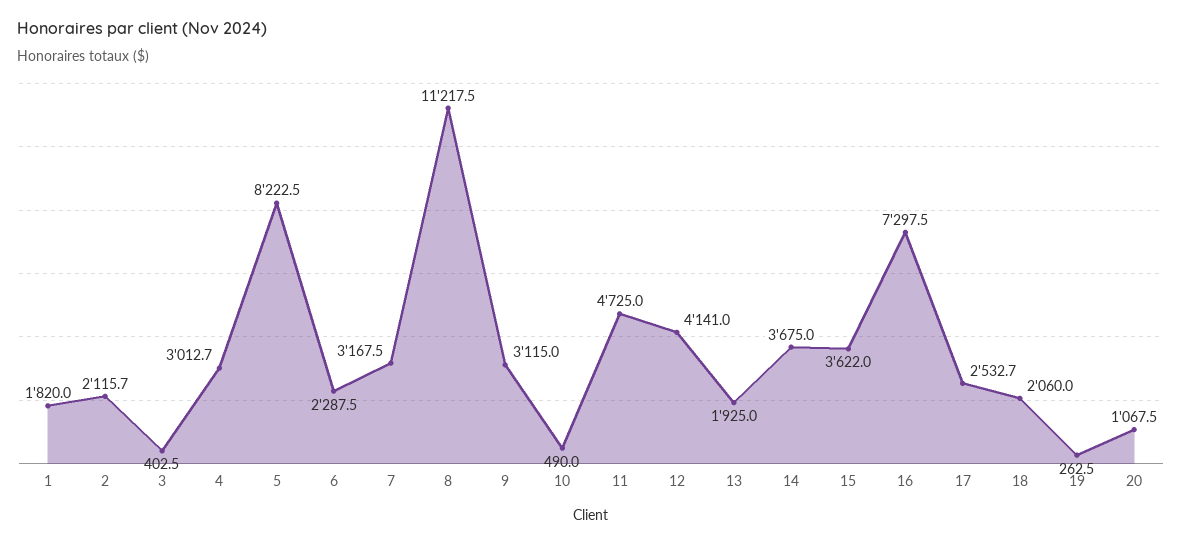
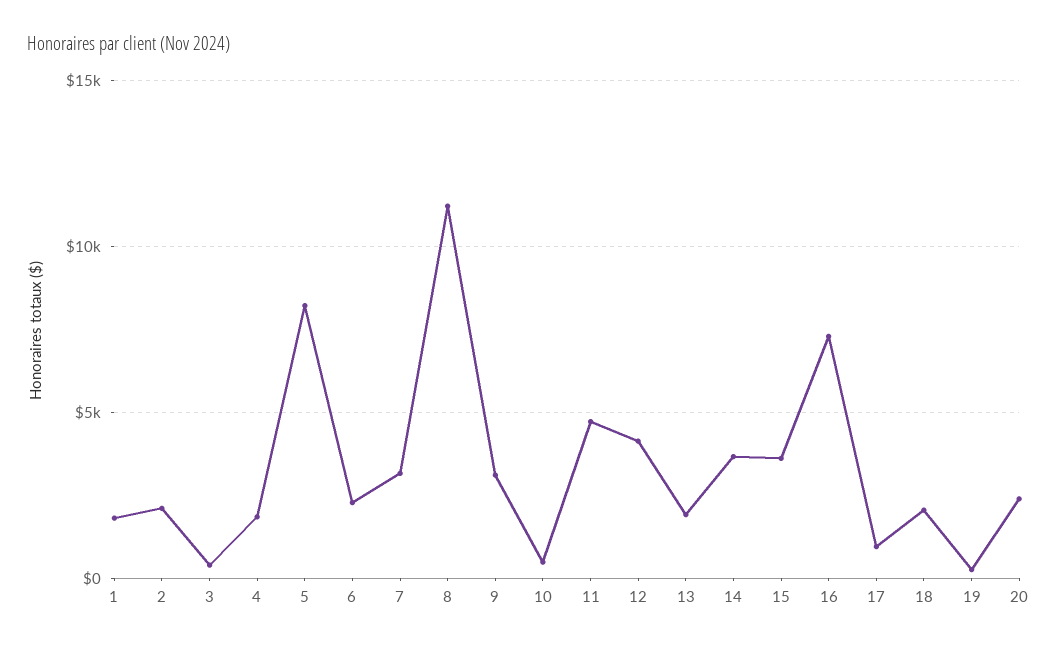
  {
    "1": 1820,
    "2": 2115.7,
    "3": 402.5,
-   "4": 3012.7,
+   "4": 2000,
    "5": 8222.5,
    "6": 2287.5,
    "7": 3167.5,
    "8": 11217.5,
    "9": 3115,
    "10": 490,
    "11": 4725,
    "12": 4141,
    "13": 1925,
    "14": 3675,
    "15": 3622,
    "16": 7297.5,
-   "17": 2532.7,
+   "17": 1000,
    "18": 2060,
    "19": 262.5,
-   "20": 1067.5
+   "20": 2500
  }

